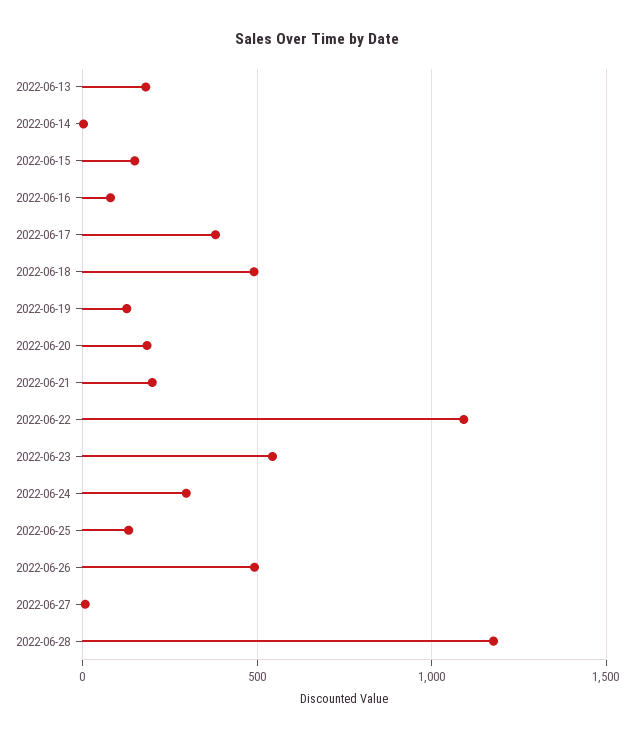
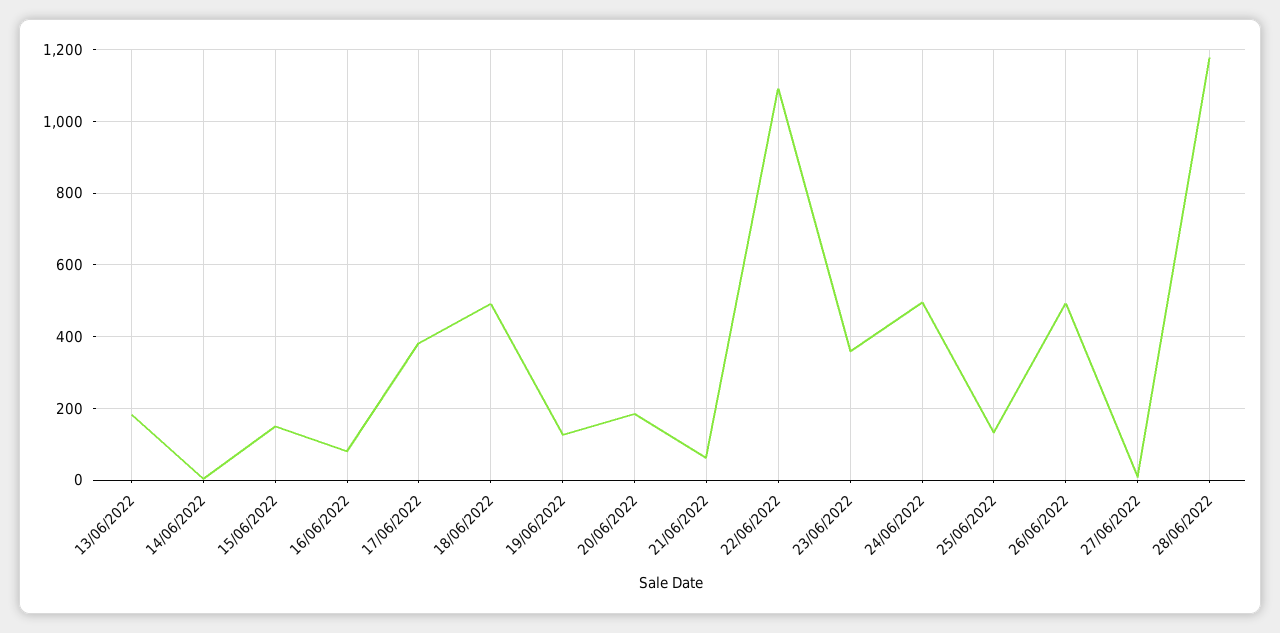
  {
    "2022-06-13": 180,
    "2022-06-14": 0,
    "2022-06-15": 140,
    "2022-06-16": 80,
    "2022-06-17": 380,
    "2022-06-18": 500,
    "2022-06-19": 120,
    "2022-06-20": 180,
-   "2022-06-21": 200,
+   "2022-06-21": 60,
    "2022-06-22": 1100,
-   "2022-06-23": 550,
+   "2022-06-23": 360,
-   "2022-06-24": 300,
+   "2022-06-24": 500,
    "2022-06-25": 140,
    "2022-06-26": 500,
    "2022-06-27": 0,
    "2022-06-28": 1180
  }

